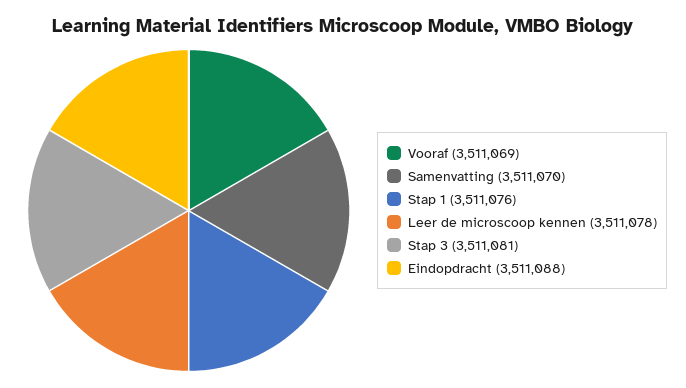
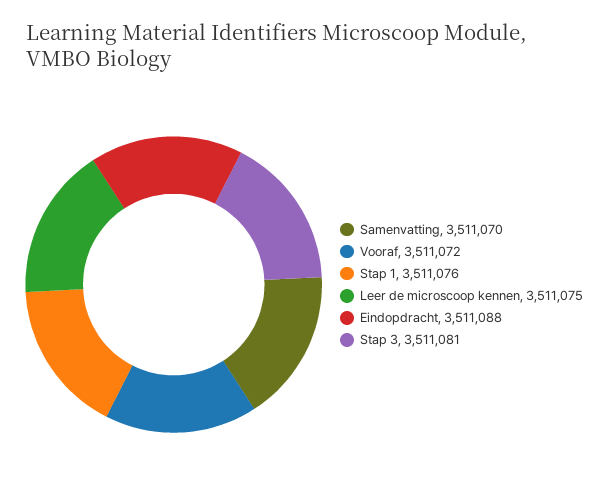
  {
-   "Vooraf": 3511069,
+   "Vooraf": 3511072,
    "Samenvatting": 3511070,
    "Stap 1": 3511076,
-   "Leer de microscoop kennen": 3511078,
+   "Leer de microscoop kennen": 3511075,
    "Stap 3": 3511081,
    "Eindopdracht": 3511088
  }

